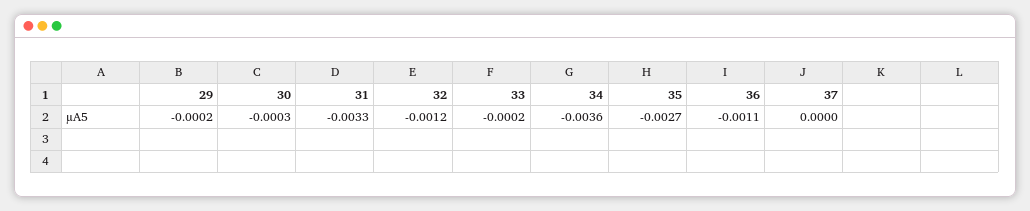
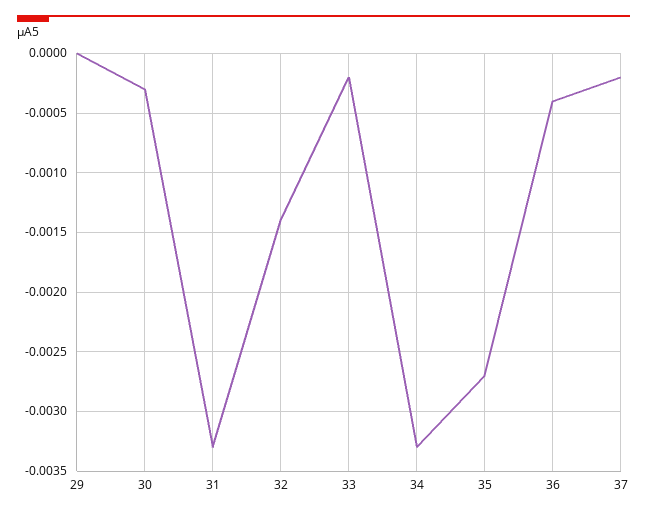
  {
-   "29": -0.0002,
+   "29": 0,
    "30": -0.0003,
    "31": -0.0033,
-   "32": -0.0012,
+   "32": -0.0014,
    "33": -0.0002,
-   "34": -0.0036,
+   "34": -0.0033,
    "35": -0.0027,
-   "36": -0.0011,
+   "36": -0.0004,
-   "37": 0
+   "37": -0.0002
  }

